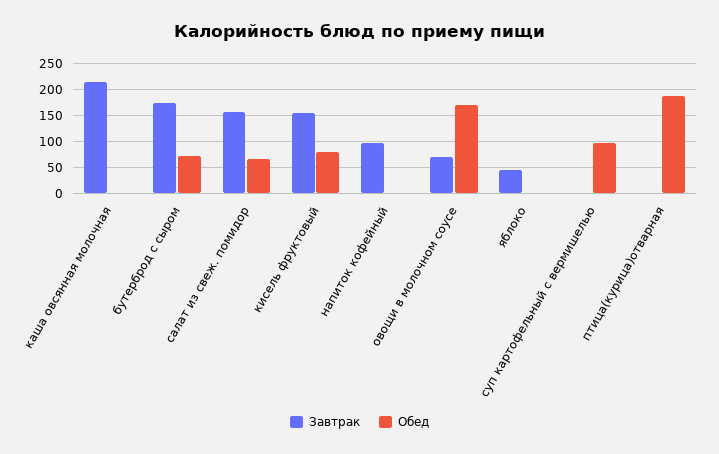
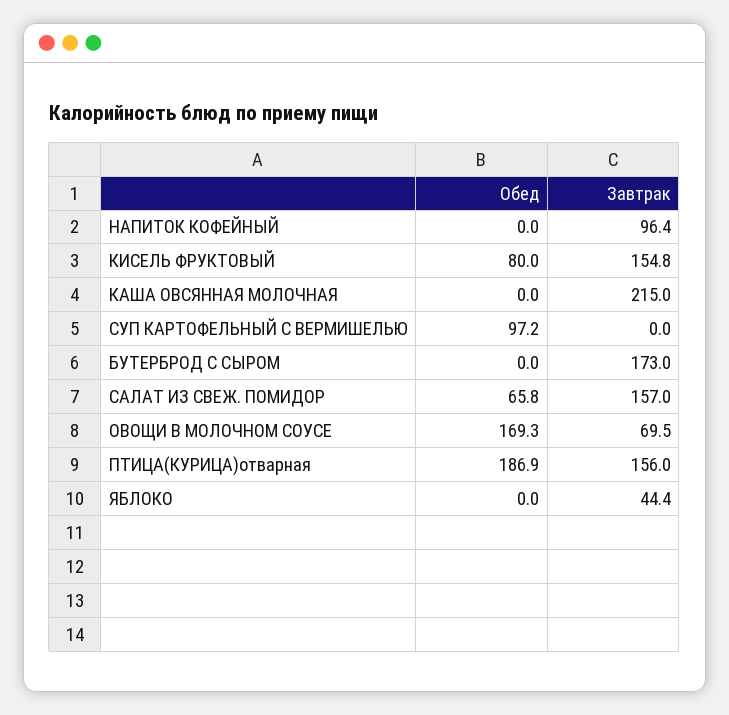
  {
    "Завтрак": {
      "каша овсянная молочная": 215,
      "бутерброд с сыром": 173,
      "салат из свеж. помидор": 157,
      "кисель фруктовый": 154.8,
      "напиток кофейный": 96.4,
      "овощи в молочном соусе": 69.5,
      "яблоко": 44.4,
      "суп картофельный с вермишелью": 0,
-     "птица(курица)отварная": 0
+     "птица(курица)отварная": 156
    },
    "Обед": {
      "каша овсянная молочная": 0,
-     "бутерброд с сыром": 75,
+     "бутерброд с сыром": 0,
      "салат из свеж. помидор": 65.8,
      "кисель фруктовый": 80,
      "напиток кофейный": 0,
      "овощи в молочном соусе": 169.3,
      "яблоко": 0,
      "суп картофельный с вермишелью": 97.2,
      "птица(курица)отварная": 186.9
    }
  }

